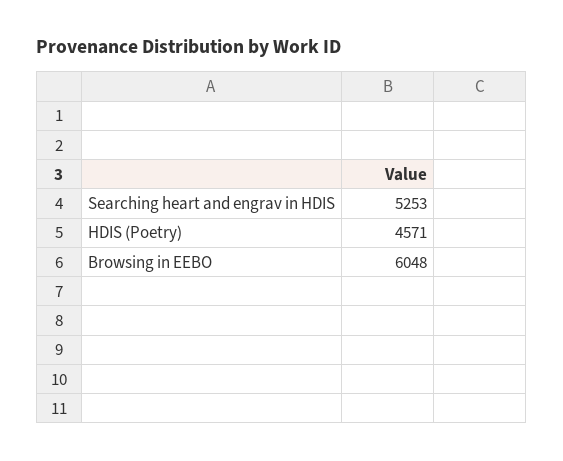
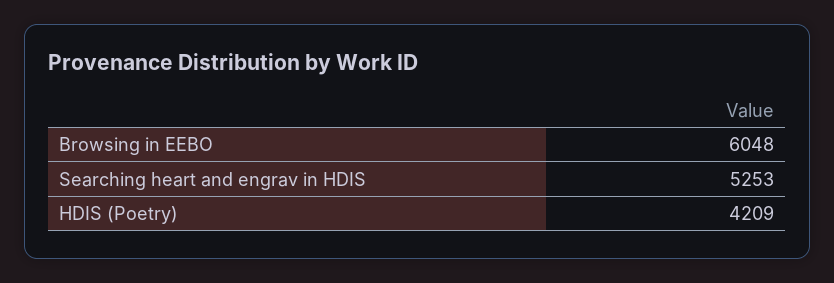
  {
    "Searching heart and engrav in HDIS": 5253,
-   "HDIS (Poetry)": 4571,
+   "HDIS (Poetry)": 4209,
    "Browsing in EEBO": 6048
  }

